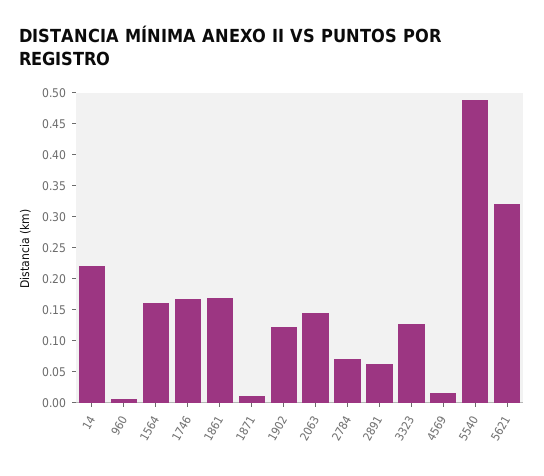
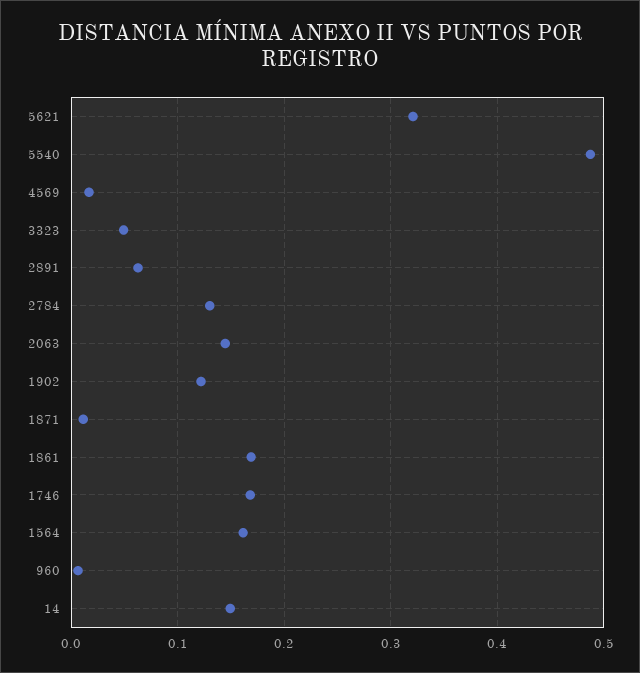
  {
-   "14": 0.225,
+   "14": 0.15,
    "960": 0.01,
    "1564": 0.16,
    "1746": 0.17,
    "1861": 0.17,
    "1871": 0.01,
    "1902": 0.12,
    "2063": 0.14,
-   "2784": 0.075,
+   "2784": 0.13,
    "2891": 0.06,
-   "3323": 0.125,
+   "3323": 0.05,
    "4569": 0.02,
    "5540": 0.49,
    "5621": 0.32
  }

